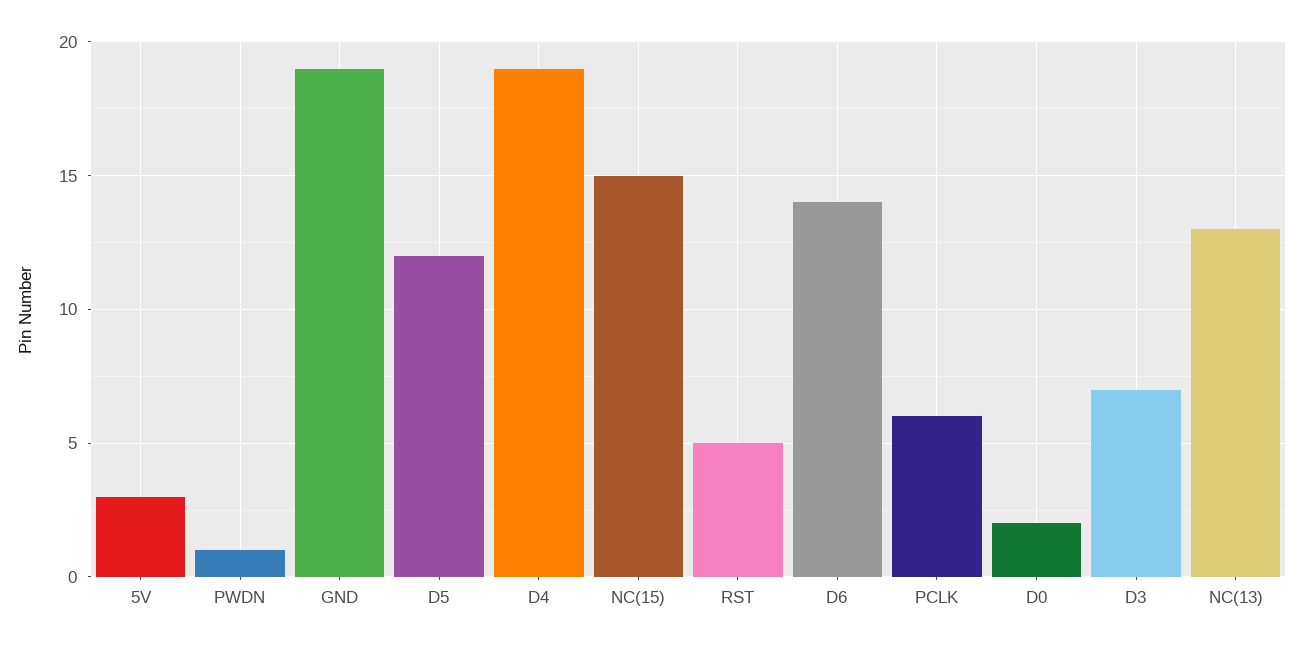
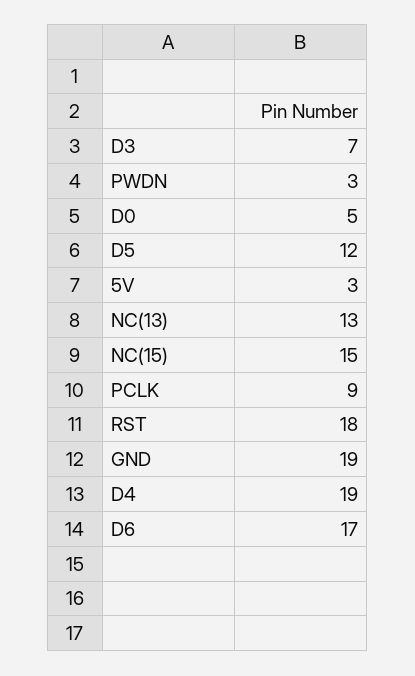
  {
    "5V": 3,
-   "PWDN": 1,
+   "PWDN": 3,
    "GND": 19,
    "D5": 12,
    "D4": 19,
    "NC(15)": 15,
-   "RST": 5,
+   "RST": 18,
-   "D6": 14,
+   "D6": 17,
-   "PCLK": 6,
+   "PCLK": 9,
-   "D0": 2,
+   "D0": 5,
    "D3": 7,
    "NC(13)": 13
  }

